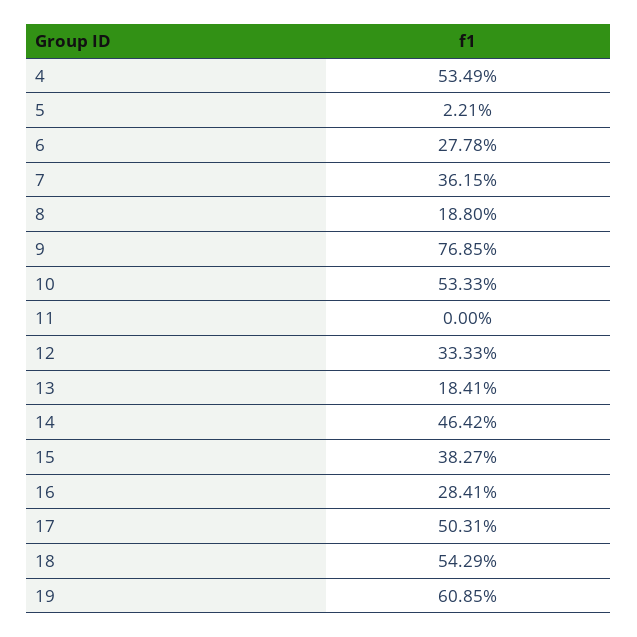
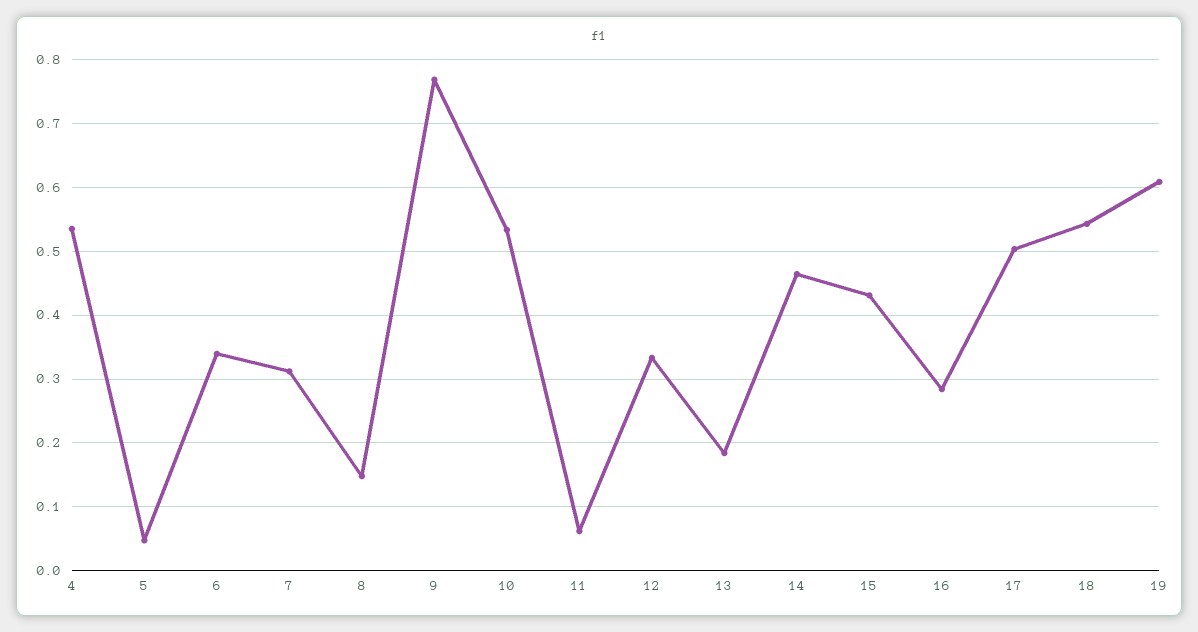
  {
    "4": 0.5349,
-   "5": 0.0221,
+   "5": 0.05,
-   "6": 0.2778,
+   "6": 0.34,
-   "7": 0.3615,
+   "7": 0.31,
-   "8": 0.188,
+   "8": 0.15,
    "9": 0.7685,
    "10": 0.5333,
-   "11": 0,
+   "11": 0.06,
    "12": 0.3333,
    "13": 0.1841,
    "14": 0.4642,
-   "15": 0.3827,
+   "15": 0.43,
    "16": 0.2841,
    "17": 0.5031,
    "18": 0.5429,
    "19": 0.6085
  }

